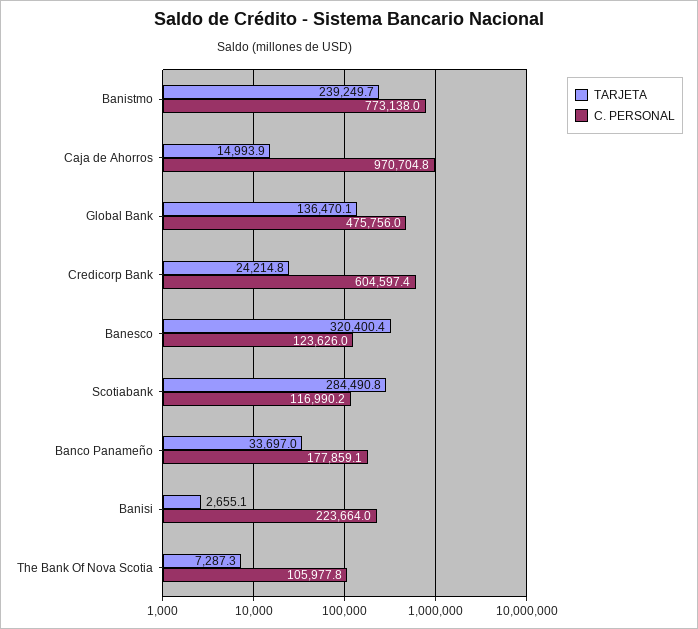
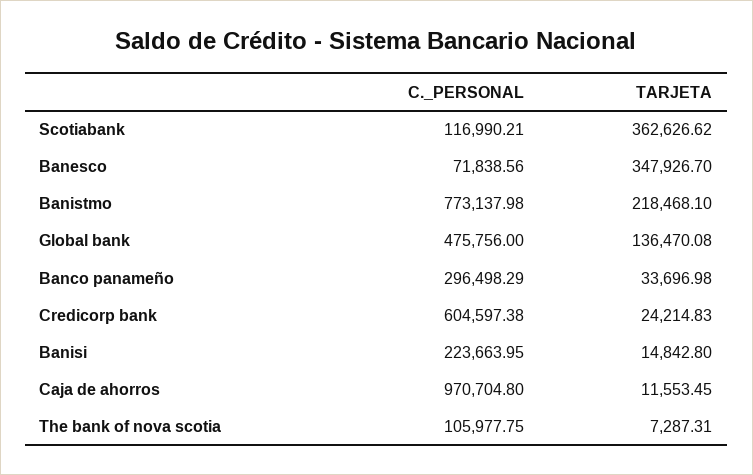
  {
    "TARJETA": {
-     "Banistmo": 239249.7,
+     "Banistmo": 218468.1,
-     "Caja de Ahorros": 14993.9,
+     "Caja de Ahorros": 11553.45,
      "Global Bank": 136470.08,
      "Credicorp Bank": 24214.83,
-     "Banesco": 320400.4,
+     "Banesco": 347926.7,
-     "Scotiabank": 284490.8,
+     "Scotiabank": 362626.62,
      "Banco Panameño": 33696.98,
-     "Banisi": 2655.1,
+     "Banisi": 14842.8,
      "The Bank Of Nova Scotia": 7287.31
    },
    "C. PERSONAL": {
      "Banistmo": 773137.98,
      "Caja de Ahorros": 970704.8,
      "Global Bank": 475756,
      "Credicorp Bank": 604597.38,
-     "Banesco": 123626,
+     "Banesco": 71838.56,
      "Scotiabank": 116990.21,
-     "Banco Panameño": 177859.1,
+     "Banco Panameño": 296498.29,
      "Banisi": 223663.95,
      "The Bank Of Nova Scotia": 105977.75
    }
  }

